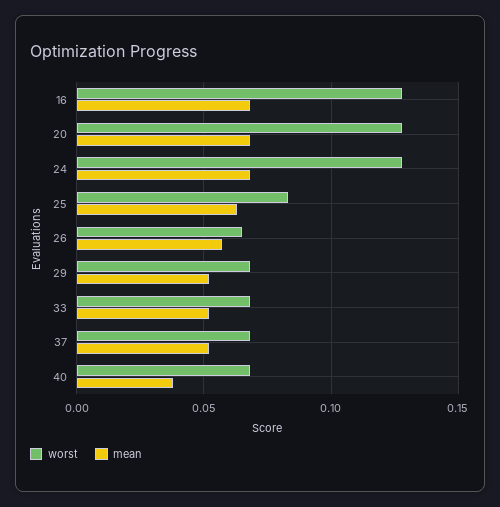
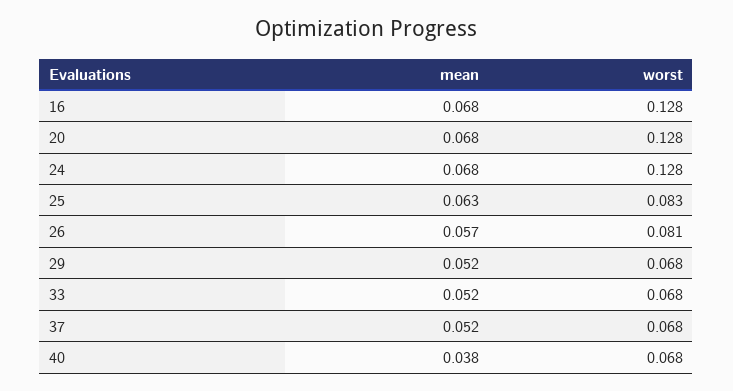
  {
    "worst": {
      "16": 0.128,
      "20": 0.128,
      "24": 0.128,
      "25": 0.083,
-     "26": 0.065,
+     "26": 0.081,
      "29": 0.068,
      "33": 0.068,
      "37": 0.068,
      "40": 0.068
    },
    "mean": {
      "16": 0.068,
      "20": 0.068,
      "24": 0.068,
      "25": 0.063,
      "26": 0.057,
      "29": 0.052,
      "33": 0.052,
      "37": 0.052,
      "40": 0.038
    }
  }

